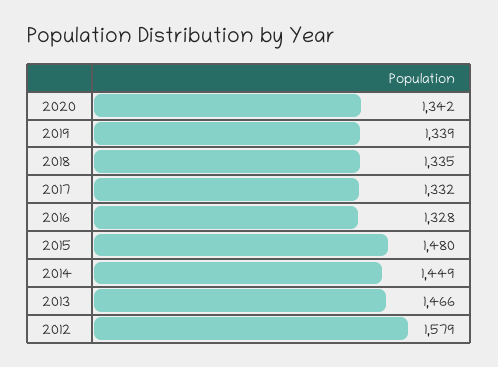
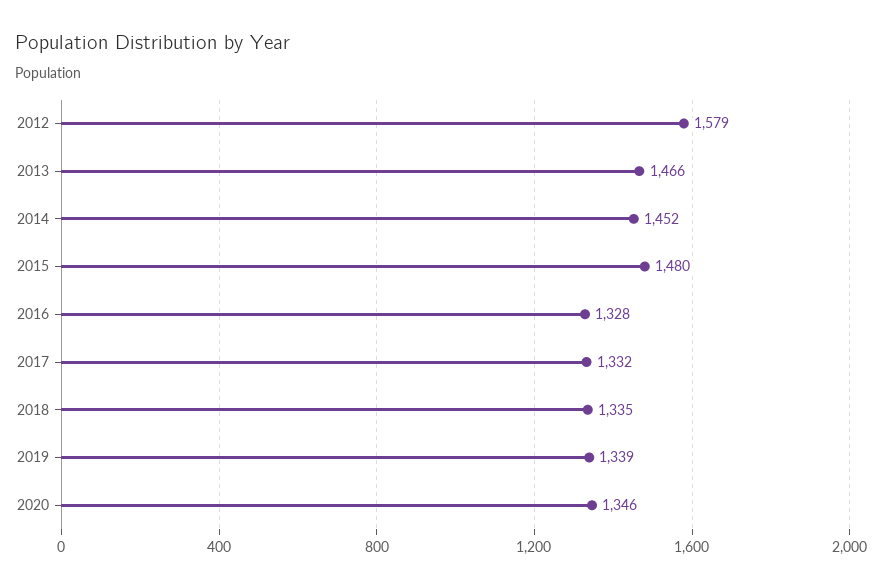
  {
-   "2020": 1342,
+   "2020": 1346,
    "2019": 1339,
    "2018": 1335,
    "2017": 1332,
    "2016": 1328,
    "2015": 1480,
-   "2014": 1449,
+   "2014": 1452,
    "2013": 1466,
    "2012": 1579
  }

